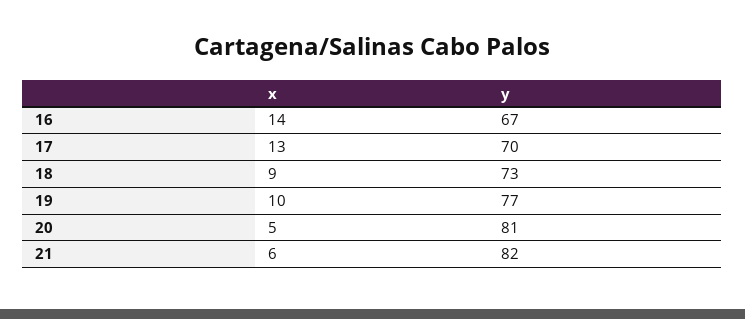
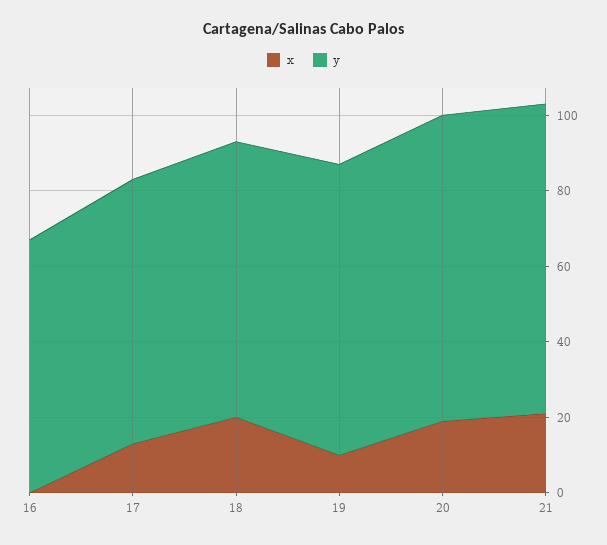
  {
    "x": {
-     "16": 14,
+     "16": 0,
      "17": 13,
-     "18": 9,
+     "18": 20,
      "19": 10,
-     "20": 5,
+     "20": 20,
-     "21": 6
+     "21": 20
    },
    "y": {
      "16": 67,
      "17": 70,
      "18": 73,
      "19": 77,
      "20": 81,
      "21": 82
    }
  }

